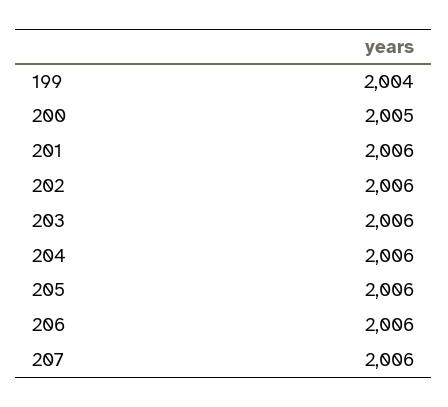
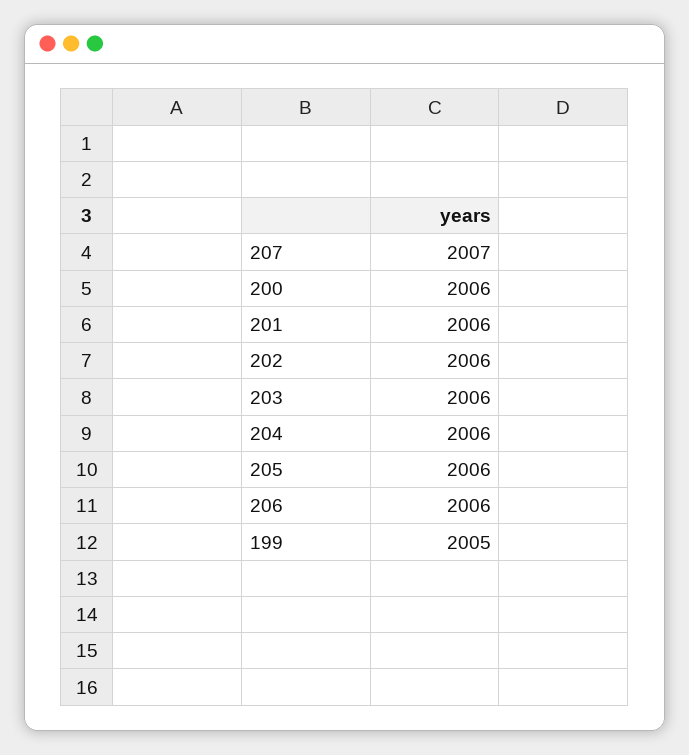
  {
-   "199": 2004,
+   "199": 2005,
-   "200": 2005,
+   "200": 2006,
    "201": 2006,
    "202": 2006,
    "203": 2006,
    "204": 2006,
    "205": 2006,
    "206": 2006,
-   "207": 2006
+   "207": 2007
  }

